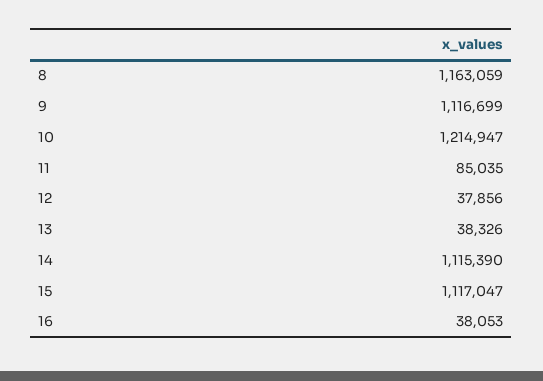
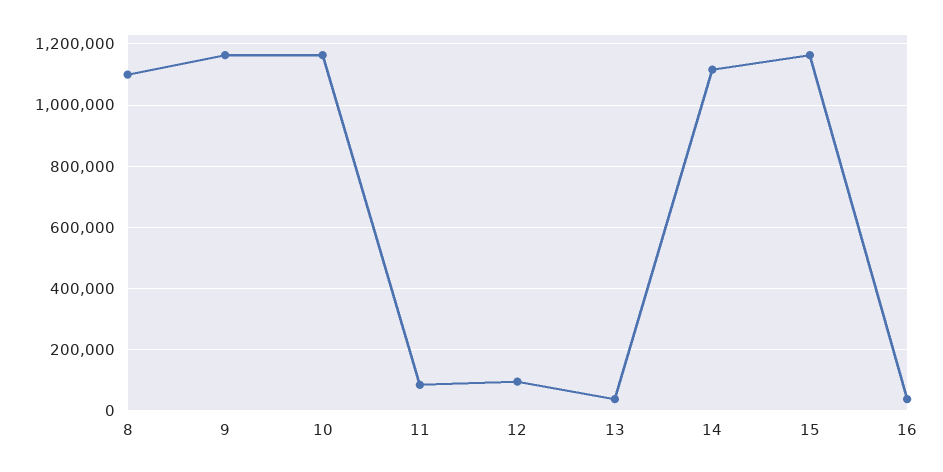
  {
-   "8": 1163059,
+   "8": 1100000,
-   "9": 1116699,
+   "9": 1160000,
-   "10": 1214947,
+   "10": 1160000,
    "11": 85035,
-   "12": 37856,
+   "12": 100000,
    "13": 38326,
    "14": 1115390,
-   "15": 1117047,
+   "15": 1160000,
    "16": 38053
  }

